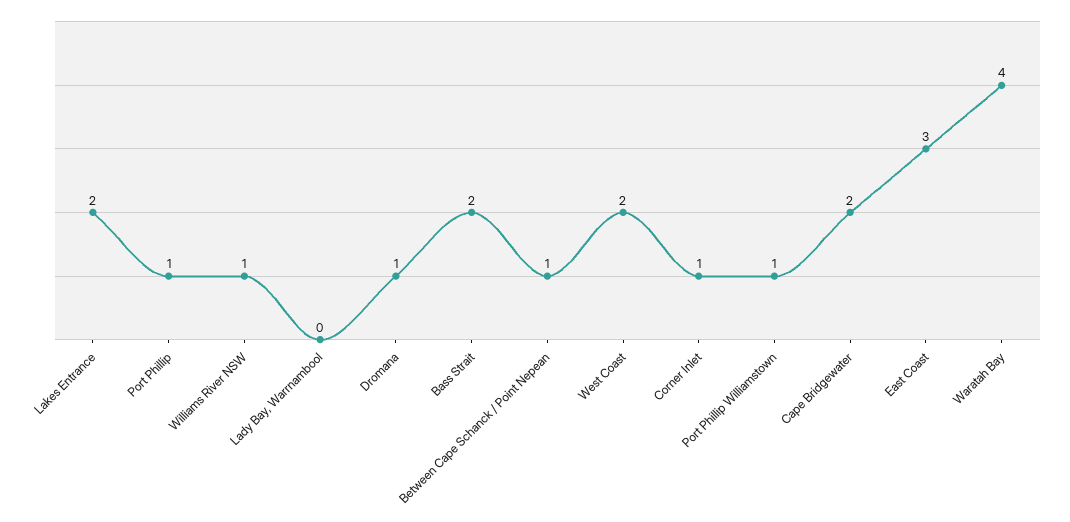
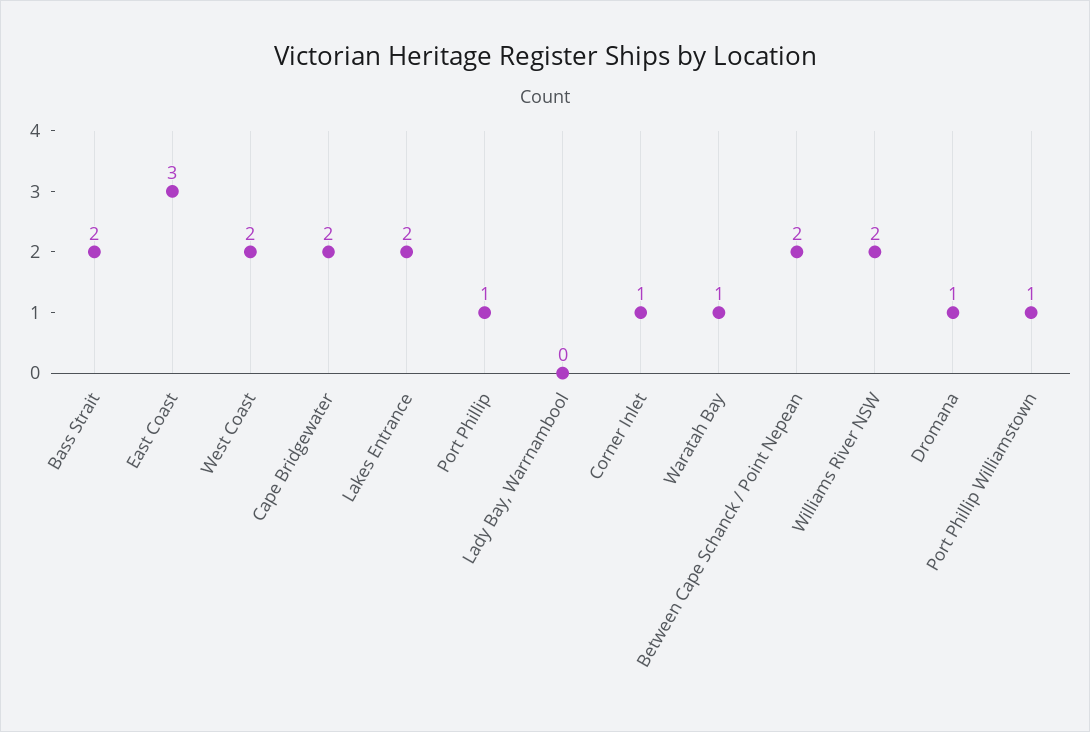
  {
    "Lakes Entrance": 2,
    "Port Phillip": 1,
-   "Williams River NSW": 1,
+   "Williams River NSW": 2,
    "Lady Bay, Warrnambool": 0,
    "Dromana": 1,
    "Bass Strait": 2,
-   "Between Cape Schanck / Point Nepean": 1,
+   "Between Cape Schanck / Point Nepean": 2,
    "West Coast": 2,
    "Corner Inlet": 1,
    "Port Phillip Williamstown": 1,
    "Cape Bridgewater": 2,
    "East Coast": 3,
-   "Waratah Bay": 4
+   "Waratah Bay": 1
  }

